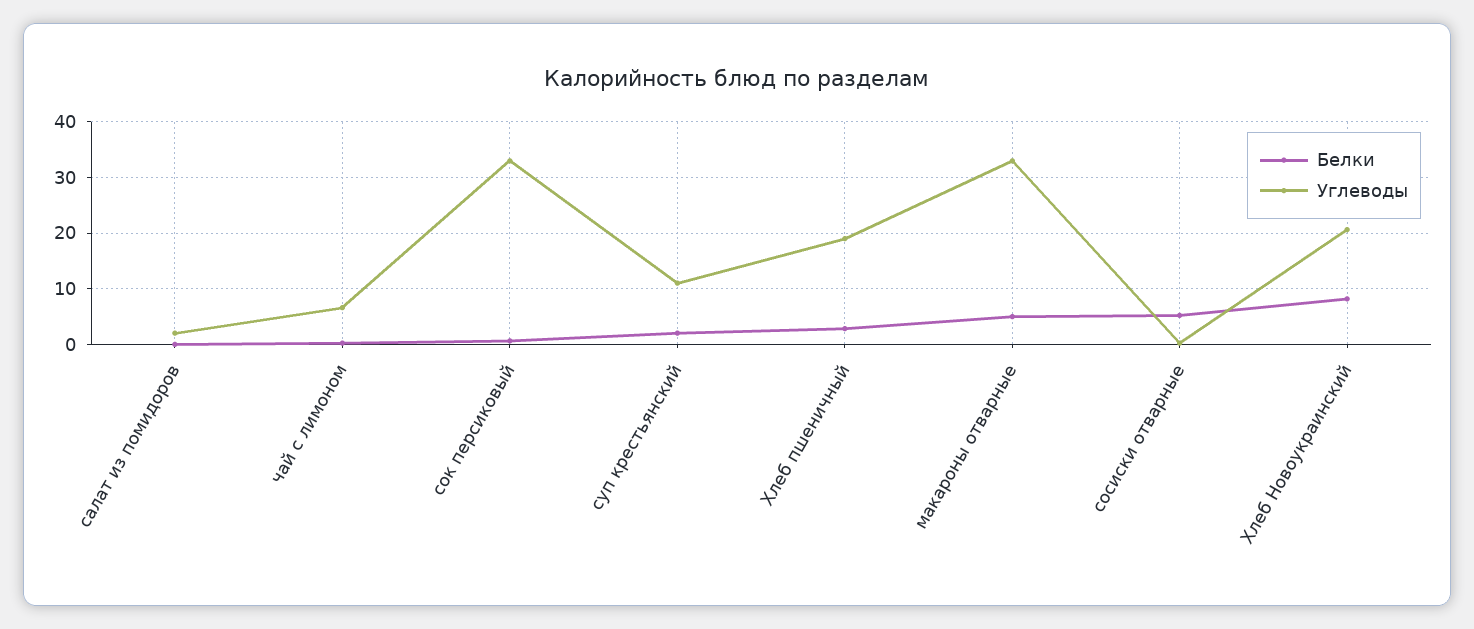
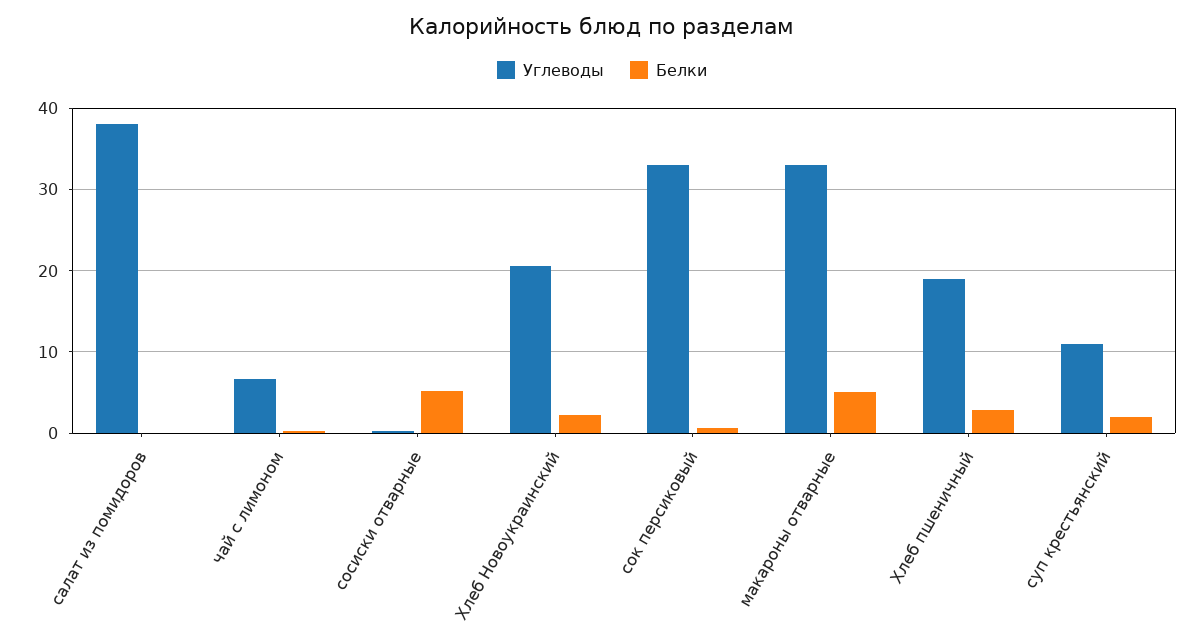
  {
    "Белки": {
      "салат из помидоров": 0,
      "чай с лимоном": 0,
      "сок персиковый": 1,
      "суп крестьянский": 2,
      "Хлеб пшеничный": 3,
      "макароны отварные": 5,
      "сосиски отварные": 5,
-     "Хлеб Новоукраинский": 8
+     "Хлеб Новоукраинский": 2
    },
    "Углеводы": {
-     "салат из помидоров": 2,
+     "салат из помидоров": 38,
      "чай с лимоном": 7,
      "сок персиковый": 33,
      "суп крестьянский": 11,
      "Хлеб пшеничный": 19,
      "макароны отварные": 33,
      "сосиски отварные": 0,
      "Хлеб Новоукраинский": 21
    }
  }

